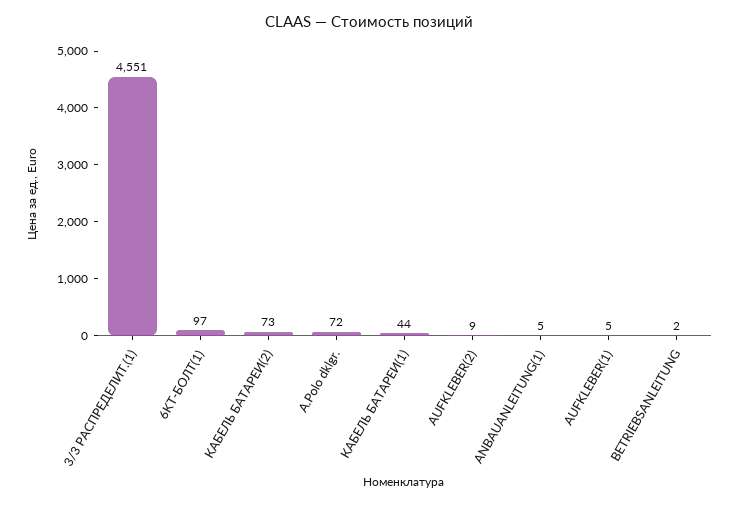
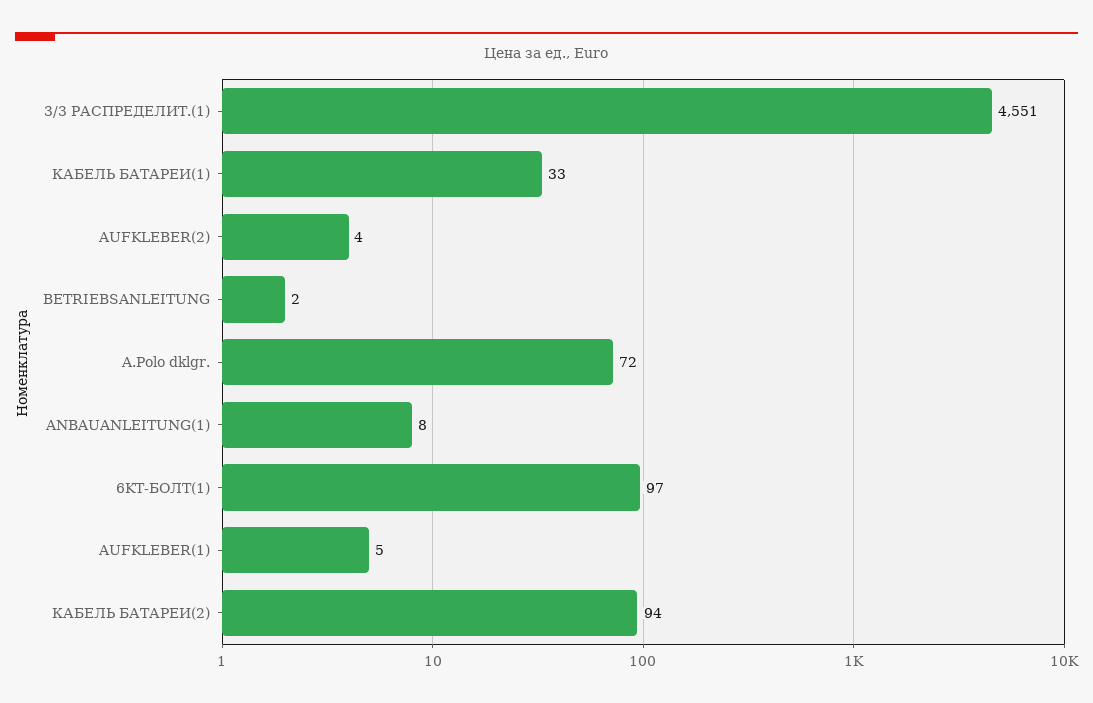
  {
    "3/3 РАСПРЕДЕЛИТ.(1)": 4551,
    "6KT-БОЛТ(1)": 97,
-   "КАБЕЛЬ БАТАРЕИ(2)": 73,
+   "КАБЕЛЬ БАТАРЕИ(2)": 94,
    "A.Polo dklgr.": 72,
-   "КАБЕЛЬ БАТАРЕИ(1)": 44,
+   "КАБЕЛЬ БАТАРЕИ(1)": 33,
-   "AUFKLEBER(2)": 9,
+   "AUFKLEBER(2)": 4,
-   "ANBAUANLEITUNG(1)": 5,
+   "ANBAUANLEITUNG(1)": 8,
    "AUFKLEBER(1)": 5,
    "BETRIEBSANLEITUNG": 2
  }

